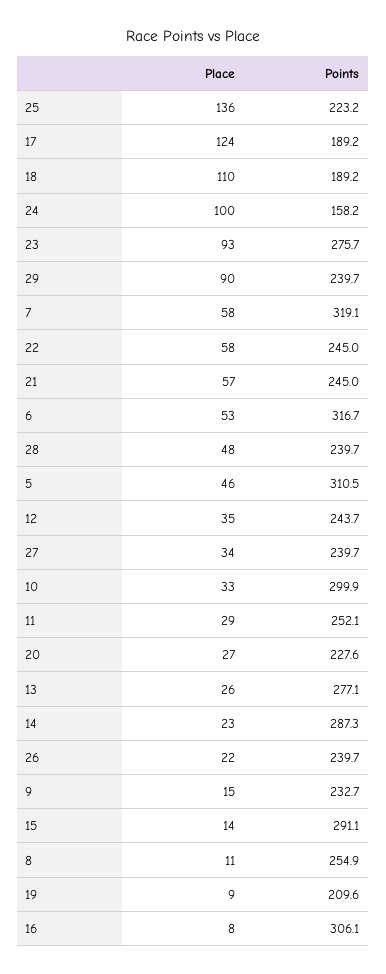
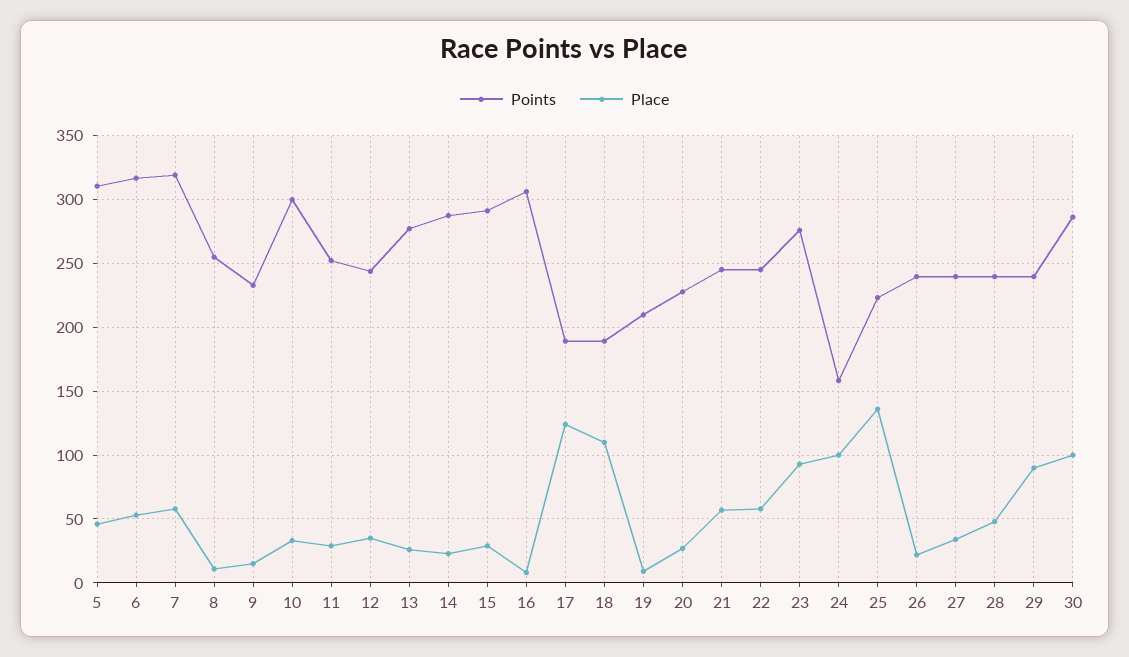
  {
    "Place": {
      "25": 136,
      "17": 124,
      "18": 110,
      "24": 100,
      "23": 93,
      "29": 90,
      "7": 58,
      "22": 58,
      "21": 57,
      "6": 53,
      "28": 48,
      "5": 46,
      "12": 35,
      "27": 34,
      "10": 33,
      "11": 29,
      "20": 27,
      "13": 26,
      "14": 23,
      "26": 22,
      "9": 15,
-     "15": 14,
+     "15": 30,
      "8": 11,
      "19": 9,
-     "16": 8
+     "16": 8,
+     "30": 100
    },
    "Points": {
      "25": 223.2,
      "17": 189.2,
      "18": 189.2,
      "24": 158.2,
      "23": 275.7,
      "29": 239.7,
      "7": 319.1,
      "22": 245,
      "21": 245,
      "6": 316.7,
      "28": 239.7,
      "5": 310.5,
      "12": 243.7,
      "27": 239.7,
      "10": 299.9,
      "11": 252.1,
      "20": 227.6,
      "13": 277.1,
      "14": 287.3,
      "26": 239.7,
      "9": 232.7,
      "15": 291.1,
      "8": 254.9,
      "19": 209.6,
-     "16": 306.1
+     "16": 306.1,
+     "30": 285
    }
  }

